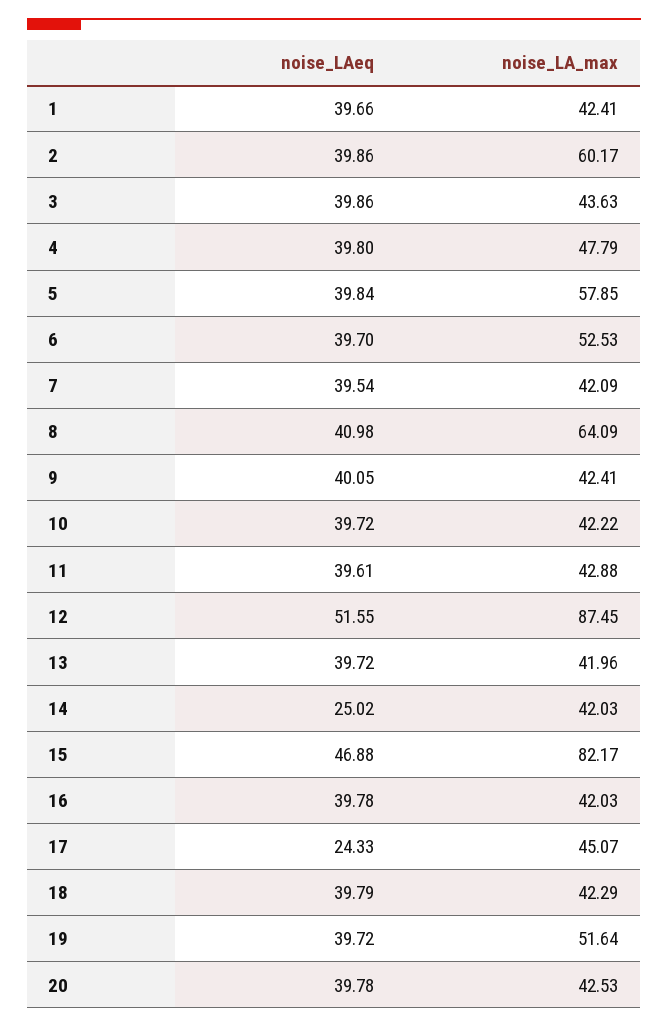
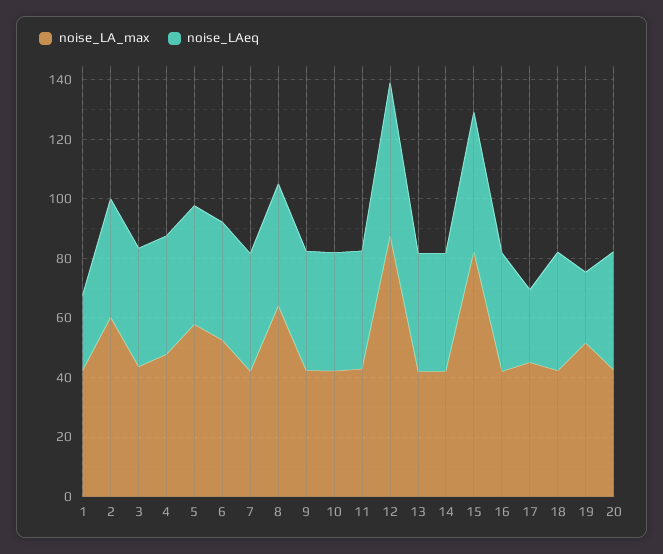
  {
    "noise_LAeq": {
-     "1": 39.66,
+     "1": 25,
      "2": 39.86,
      "3": 39.86,
      "4": 39.8,
      "5": 39.84,
      "6": 39.7,
      "7": 39.54,
      "8": 40.98,
      "9": 40.05,
      "10": 39.72,
      "11": 39.61,
      "12": 51.55,
      "13": 39.72,
-     "14": 25.02,
+     "14": 40,
      "15": 46.88,
      "16": 39.78,
      "17": 24.33,
      "18": 39.79,
-     "19": 39.72,
+     "19": 25,
      "20": 39.78
    },
    "noise_LA_max": {
      "1": 42.41,
      "2": 60.17,
      "3": 43.63,
      "4": 47.79,
      "5": 57.85,
      "6": 52.53,
      "7": 42.09,
      "8": 64.09,
      "9": 42.41,
      "10": 42.22,
      "11": 42.88,
      "12": 87.45,
      "13": 41.96,
      "14": 42.03,
      "15": 82.17,
      "16": 42.03,
      "17": 45.07,
      "18": 42.29,
      "19": 51.64,
      "20": 42.53
    }
  }

